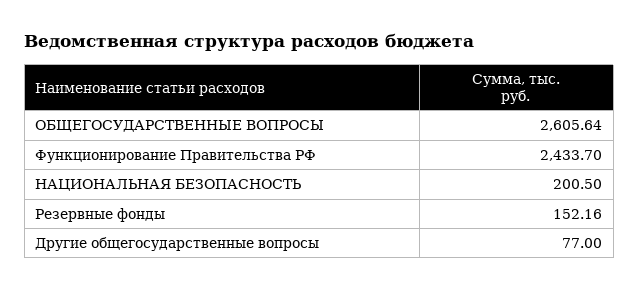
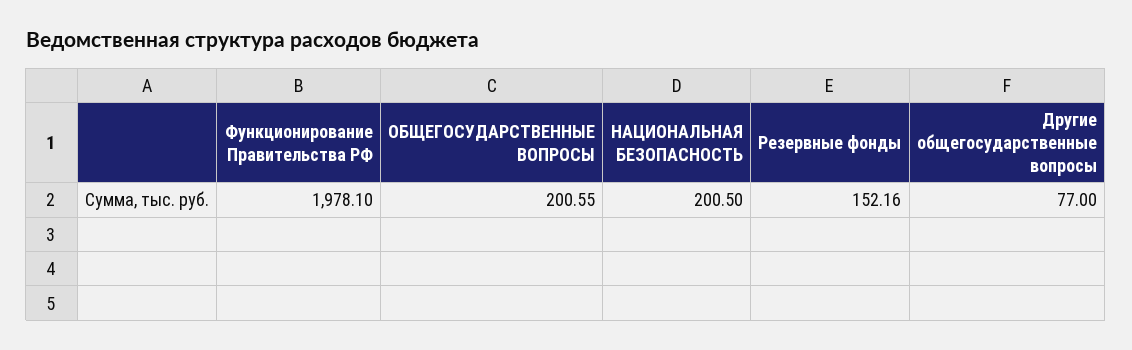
  {
-   "ОБЩЕГОСУДАРСТВЕННЫЕ ВОПРОСЫ": 2605.64,
+   "ОБЩЕГОСУДАРСТВЕННЫЕ ВОПРОСЫ": 200.55,
-   "Функционирование Правительства РФ": 2433.7,
+   "Функционирование Правительства РФ": 1978.1,
    "НАЦИОНАЛЬНАЯ БЕЗОПАСНОСТЬ": 200.5,
    "Резервные фонды": 152.16,
    "Другие общегосударственные вопросы": 77
  }

